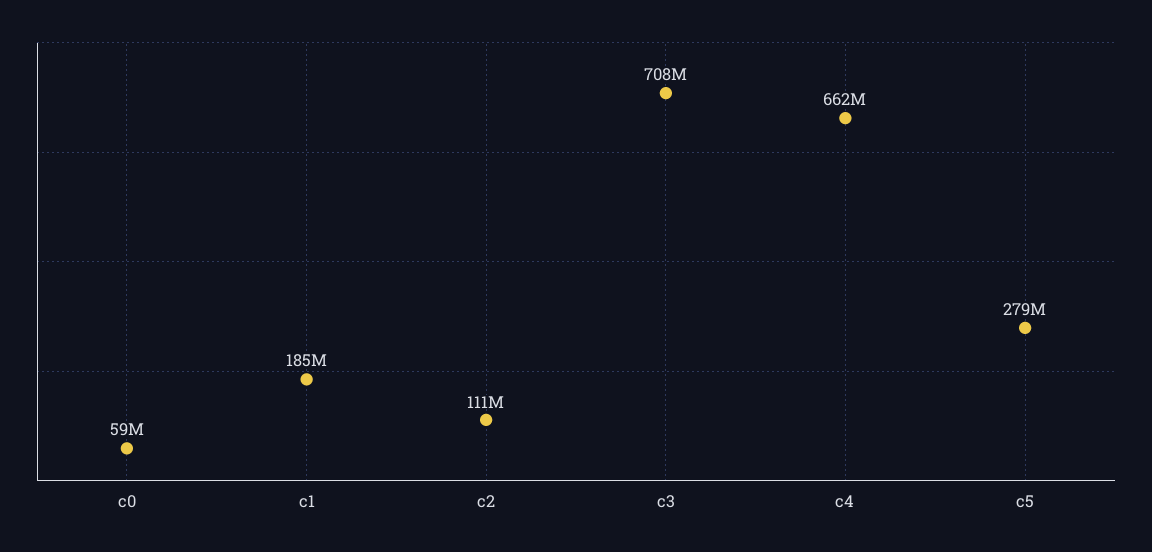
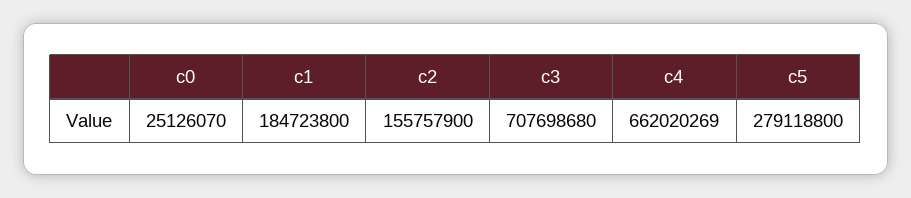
  {
-   "c0": 59000000,
+   "c0": 25126070,
    "c1": 184723800,
-   "c2": 111000000,
+   "c2": 155757900,
    "c3": 707698680,
    "c4": 662020269,
    "c5": 279118800
  }

